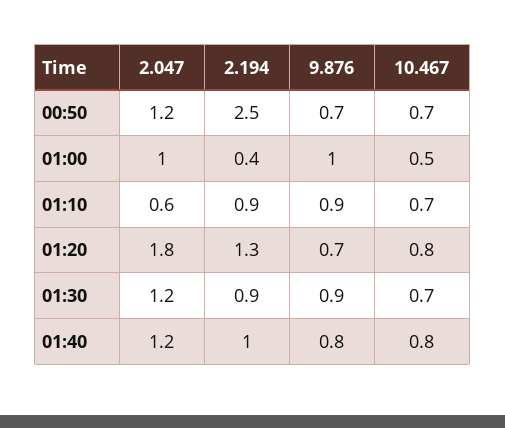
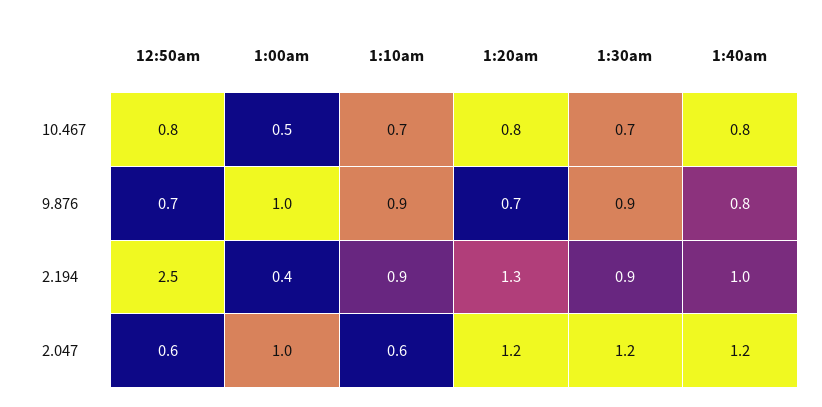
  {
    "2.047": {
-     "00:50": 1.2,
+     "00:50": 0.6,
      "01:00": 1,
      "01:10": 0.6,
-     "01:20": 1.8,
+     "01:20": 1.2,
      "01:30": 1.2,
      "01:40": 1.2
    },
    "2.194": {
      "00:50": 2.5,
      "01:00": 0.4,
      "01:10": 0.9,
      "01:20": 1.3,
      "01:30": 0.9,
      "01:40": 1
    },
    "9.876": {
      "00:50": 0.7,
      "01:00": 1,
      "01:10": 0.9,
      "01:20": 0.7,
      "01:30": 0.9,
      "01:40": 0.8
    },
    "10.467": {
-     "00:50": 0.7,
+     "00:50": 0.8,
      "01:00": 0.5,
      "01:10": 0.7,
      "01:20": 0.8,
      "01:30": 0.7,
      "01:40": 0.8
    }
  }

